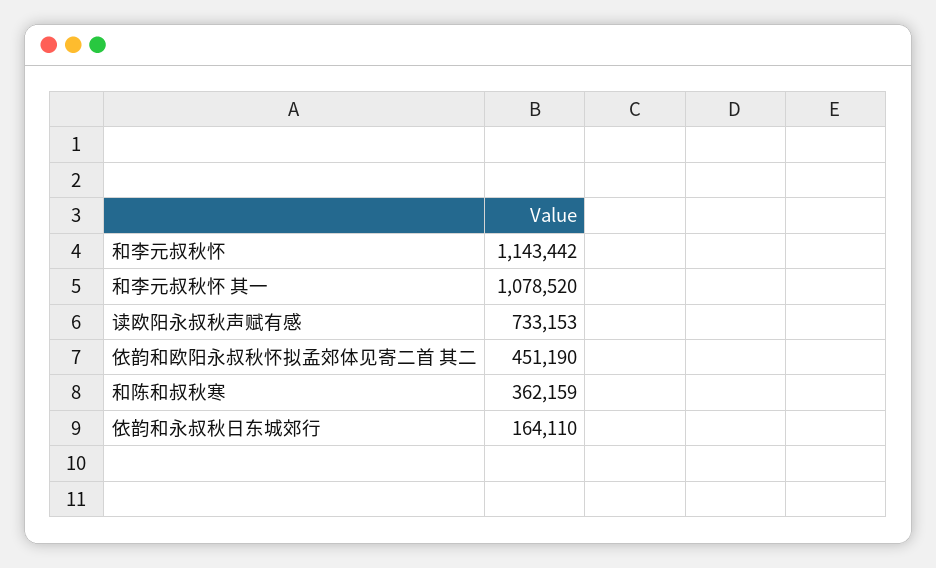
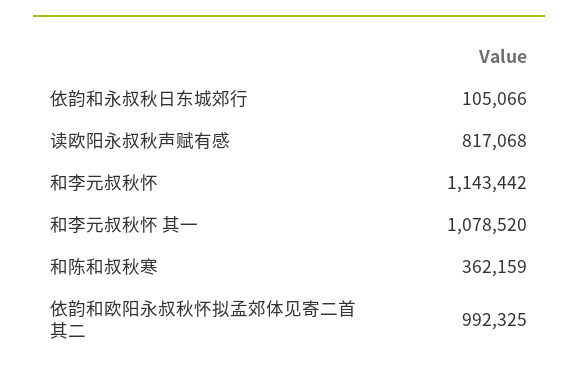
  {
    "和李元叔秋怀": 1143442,
    "和李元叔秋怀 其一": 1078520,
-   "读欧阳永叔秋声赋有感": 733153,
+   "读欧阳永叔秋声赋有感": 817068,
-   "依韵和欧阳永叔秋怀拟孟郊体见寄二首 其二": 451190,
+   "依韵和欧阳永叔秋怀拟孟郊体见寄二首 其二": 992325,
    "和陈和叔秋寒": 362159,
-   "依韵和永叔秋日东城郊行": 164110
+   "依韵和永叔秋日东城郊行": 105066
  }

